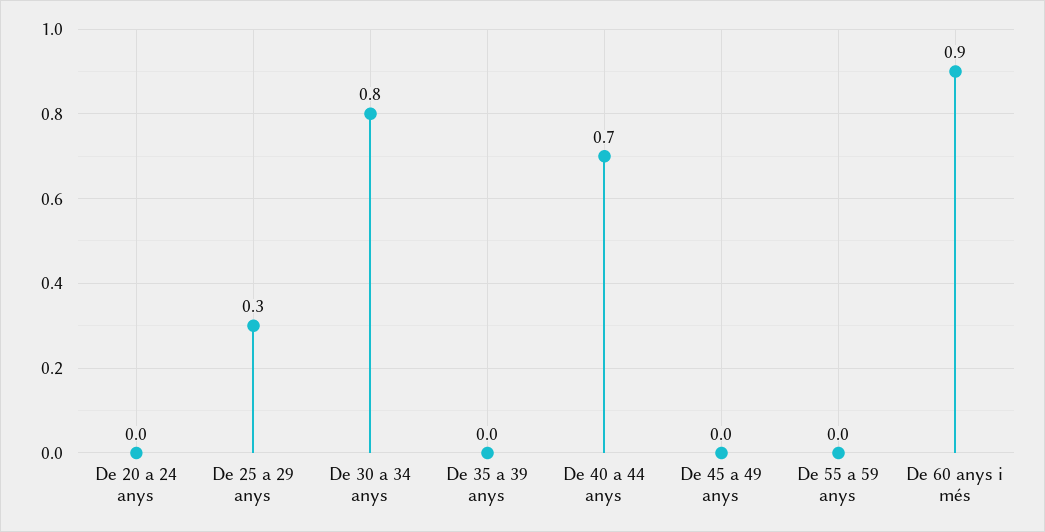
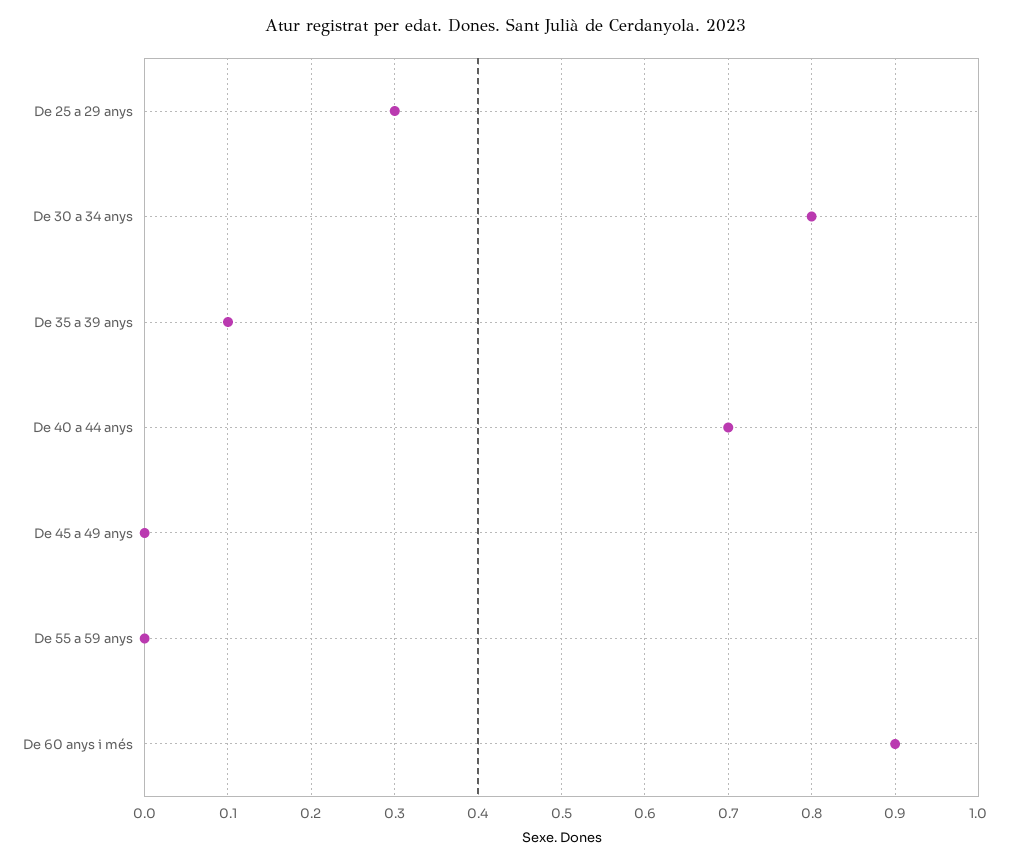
  {
-   "De 20 a 24 anys": 0,
    "De 25 a 29 anys": 0.3,
    "De 30 a 34 anys": 0.8,
-   "De 35 a 39 anys": 0,
+   "De 35 a 39 anys": 0.1,
    "De 40 a 44 anys": 0.7,
    "De 45 a 49 anys": 0,
    "De 55 a 59 anys": 0,
    "De 60 anys i més": 0.9
  }

